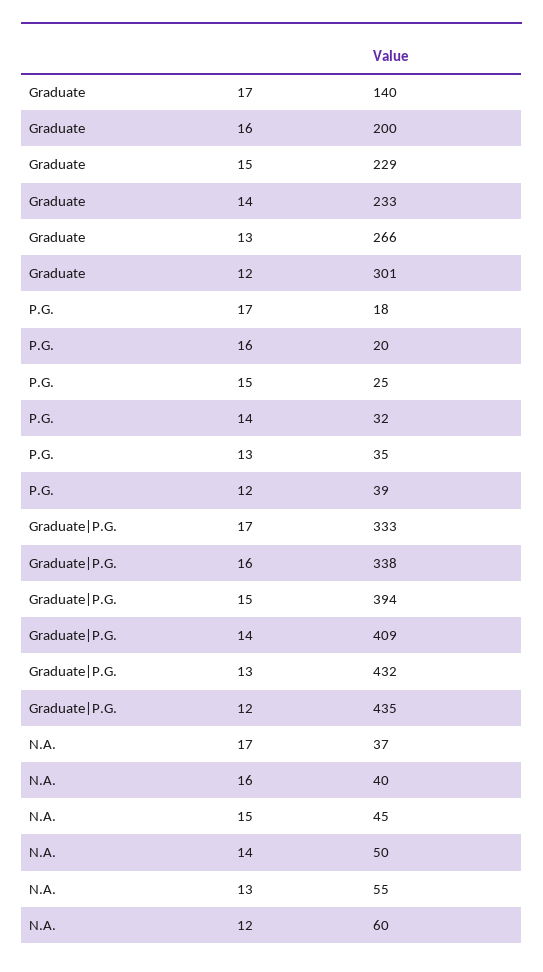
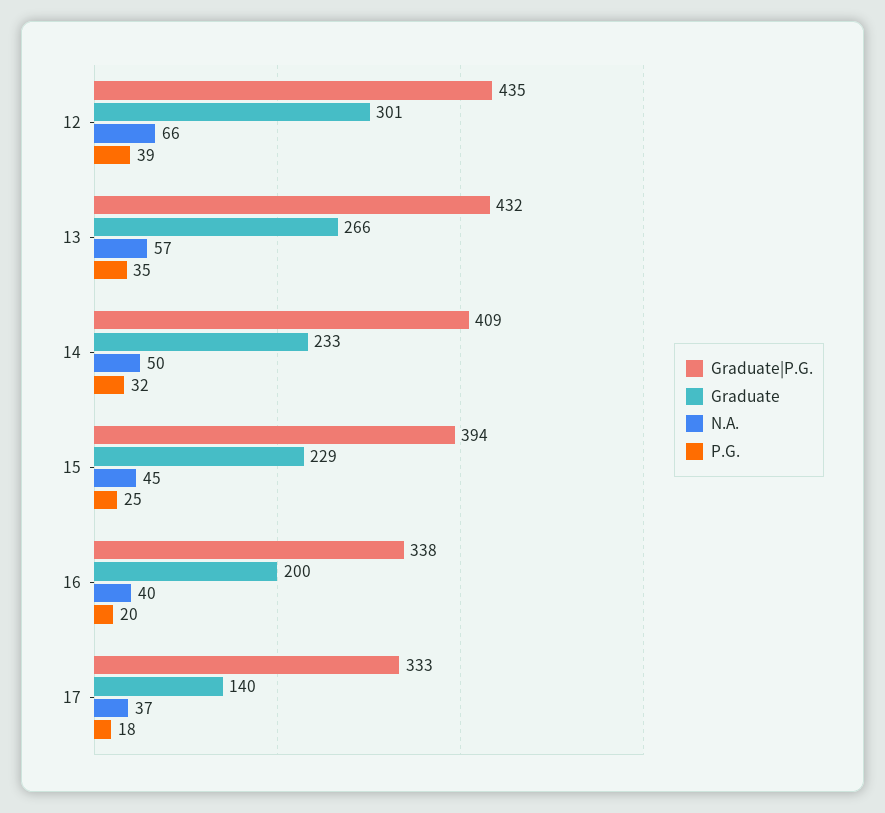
  {
    "Graduate": {
      "17": 140,
      "16": 200,
      "15": 229,
      "14": 233,
      "13": 266,
      "12": 301
    },
    "P.G.": {
      "17": 18,
      "16": 20,
      "15": 25,
      "14": 32,
      "13": 35,
      "12": 39
    },
    "Graduate|P.G.": {
      "17": 333,
      "16": 338,
      "15": 394,
      "14": 409,
      "13": 432,
      "12": 435
    },
    "N.A.": {
      "17": 37,
      "16": 40,
      "15": 45,
      "14": 50,
-     "13": 55,
+     "13": 57,
-     "12": 60
+     "12": 66
    }
  }

